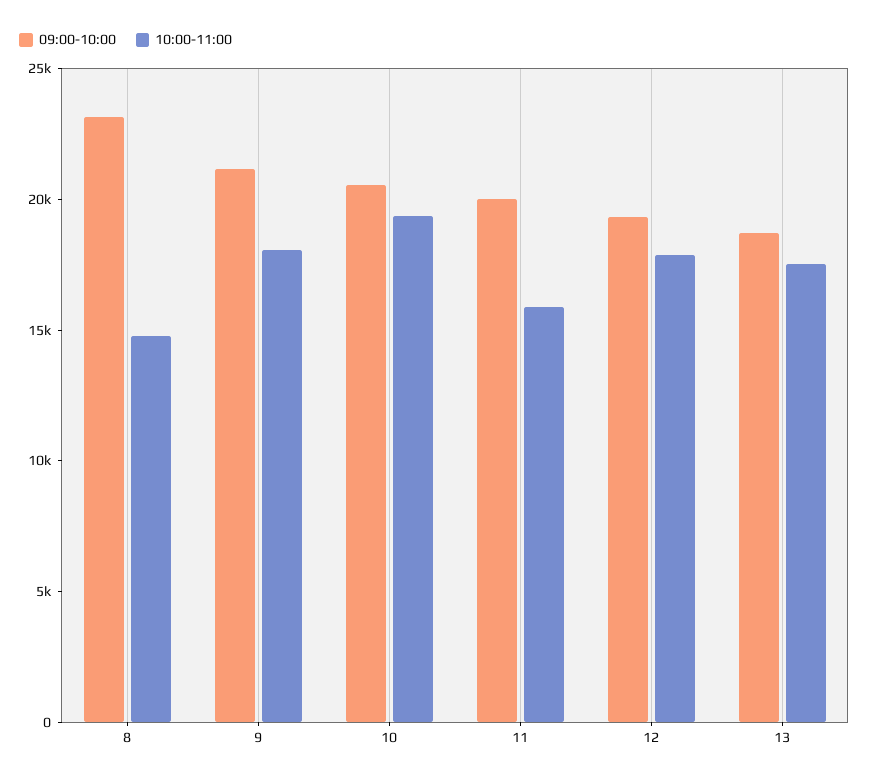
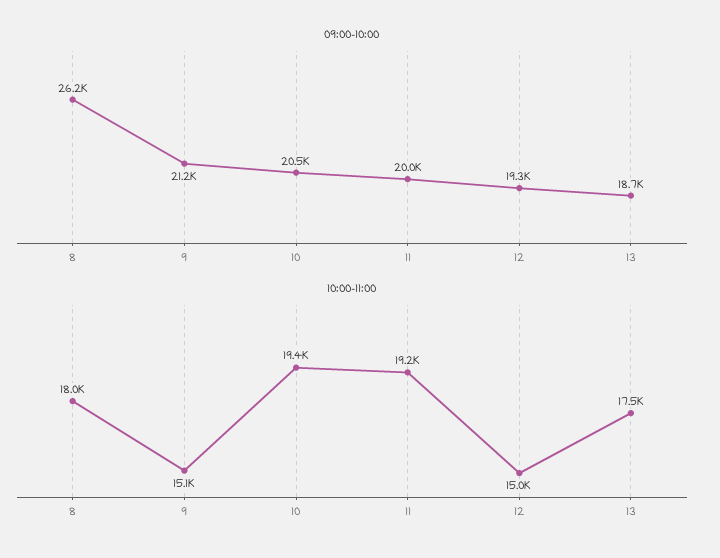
  {
    "09:00-10:00": {
-     "8": 23000,
+     "8": 26200,
      "9": 21200,
      "10": 20500,
      "11": 20000,
      "12": 19300,
      "13": 18700
    },
    "10:00-11:00": {
-     "8": 15000,
+     "8": 18000,
-     "9": 18000,
+     "9": 15100,
      "10": 19400,
-     "11": 16000,
+     "11": 19200,
-     "12": 18000,
+     "12": 15000,
      "13": 17500
    }
  }

